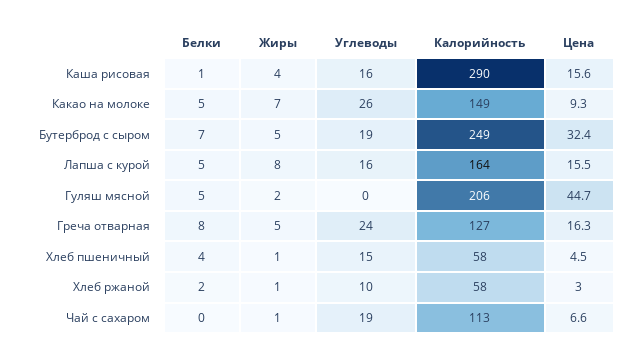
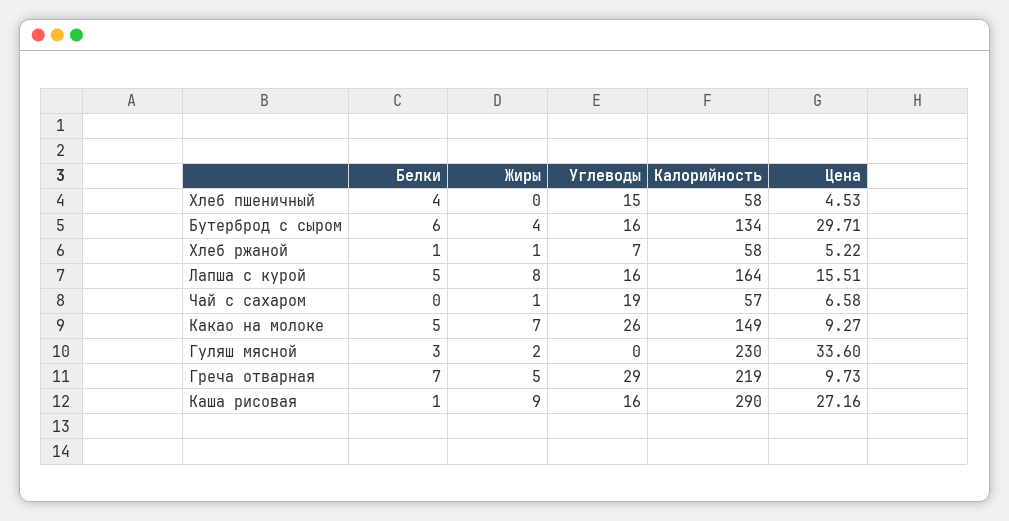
  {
    "Белки": {
      "Каша рисовая": 1,
      "Какао на молоке": 5,
-     "Бутерброд с сыром": 7,
+     "Бутерброд с сыром": 6,
      "Лапша с курой": 5,
-     "Гуляш мясной": 5,
+     "Гуляш мясной": 3,
-     "Греча отварная": 8,
+     "Греча отварная": 7,
      "Хлеб пшеничный": 4,
-     "Хлеб ржаной": 2,
+     "Хлеб ржаной": 1,
      "Чай с сахаром": 0
    },
    "Жиры": {
-     "Каша рисовая": 4,
+     "Каша рисовая": 9,
      "Какао на молоке": 7,
-     "Бутерброд с сыром": 5,
+     "Бутерброд с сыром": 4,
      "Лапша с курой": 8,
      "Гуляш мясной": 2,
      "Греча отварная": 5,
-     "Хлеб пшеничный": 1,
+     "Хлеб пшеничный": 0,
      "Хлеб ржаной": 1,
      "Чай с сахаром": 1
    },
    "Углеводы": {
      "Каша рисовая": 16,
      "Какао на молоке": 26,
-     "Бутерброд с сыром": 19,
+     "Бутерброд с сыром": 16,
      "Лапша с курой": 16,
      "Гуляш мясной": 0,
-     "Греча отварная": 24,
+     "Греча отварная": 29,
      "Хлеб пшеничный": 15,
-     "Хлеб ржаной": 10,
+     "Хлеб ржаной": 7,
      "Чай с сахаром": 19
    },
    "Калорийность": {
      "Каша рисовая": 290,
      "Какао на молоке": 149,
-     "Бутерброд с сыром": 249,
+     "Бутерброд с сыром": 134,
      "Лапша с курой": 164,
-     "Гуляш мясной": 206,
+     "Гуляш мясной": 230,
-     "Греча отварная": 127,
+     "Греча отварная": 219,
      "Хлеб пшеничный": 58,
      "Хлеб ржаной": 58,
-     "Чай с сахаром": 113
+     "Чай с сахаром": 57
    },
    "Цена": {
-     "Каша рисовая": 15.6,
+     "Каша рисовая": 27.16,
      "Какао на молоке": 9.27,
-     "Бутерброд с сыром": 32.4,
+     "Бутерброд с сыром": 29.71,
      "Лапша с курой": 15.51,
-     "Гуляш мясной": 44.7,
+     "Гуляш мясной": 33.6,
-     "Греча отварная": 16.3,
+     "Греча отварная": 9.73,
      "Хлеб пшеничный": 4.53,
-     "Хлеб ржаной": 3,
+     "Хлеб ржаной": 5.22,
      "Чай с сахаром": 6.58
    }
  }

